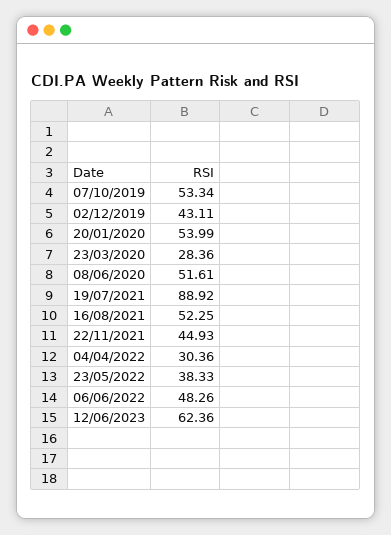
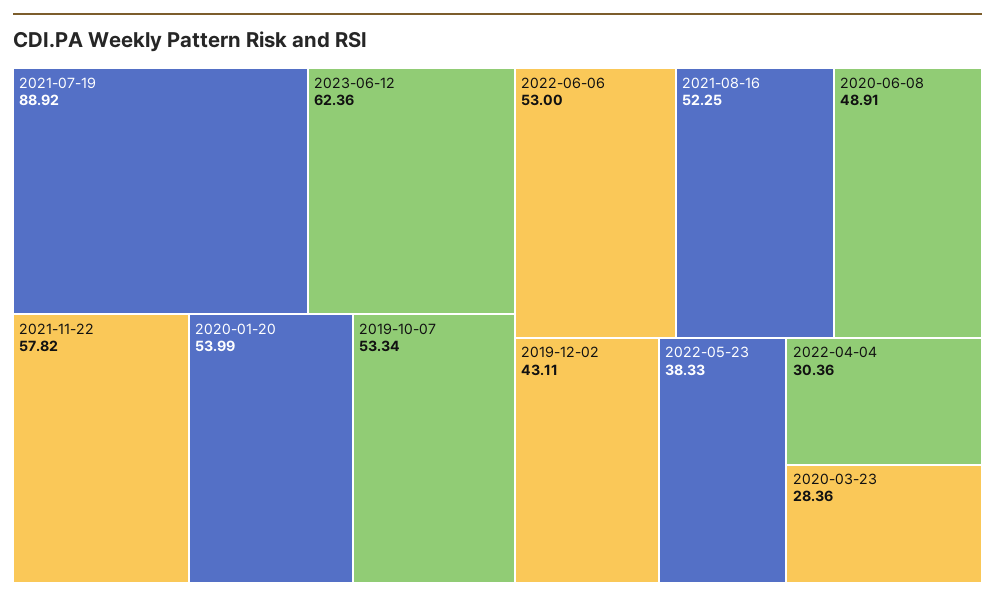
  {
    "07/10/2019": 53.34,
    "02/12/2019": 43.11,
    "20/01/2020": 53.99,
    "23/03/2020": 28.36,
-   "08/06/2020": 51.61,
+   "08/06/2020": 48.91,
    "19/07/2021": 88.92,
    "16/08/2021": 52.25,
-   "22/11/2021": 44.93,
+   "22/11/2021": 57.82,
    "04/04/2022": 30.36,
    "23/05/2022": 38.33,
-   "06/06/2022": 48.26,
+   "06/06/2022": 53,
    "12/06/2023": 62.36
  }

